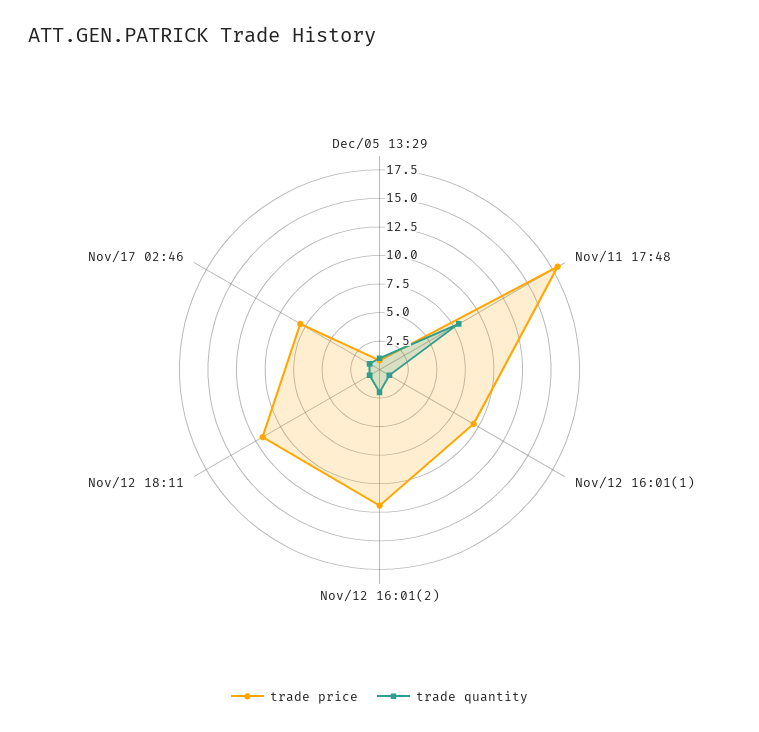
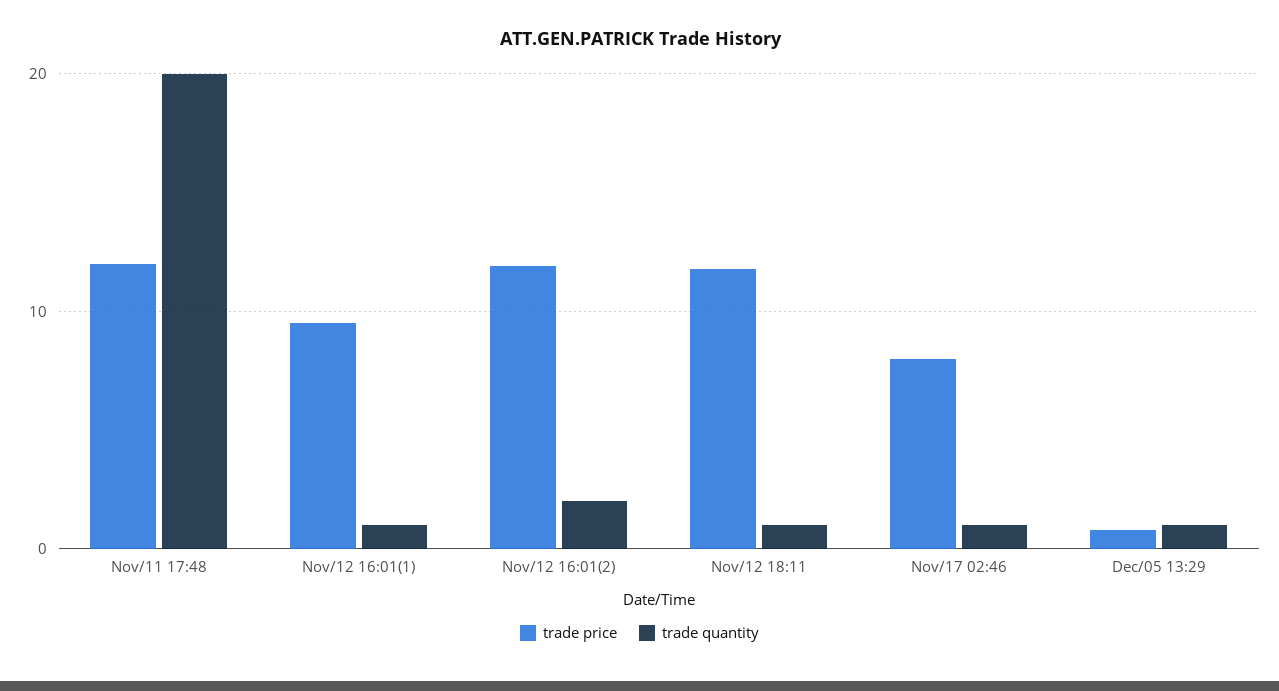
  {
    "trade price": {
      "Dec/05 13:29": 1,
-     "Nov/11 17:48": 17.5,
+     "Nov/11 17:48": 12,
      "Nov/12 16:01(1)": 10,
      "Nov/12 16:01(2)": 12,
      "Nov/12 18:11": 12,
      "Nov/17 02:46": 8
    },
    "trade quantity": {
      "Dec/05 13:29": 1,
-     "Nov/11 17:48": 7.5,
+     "Nov/11 17:48": 20,
      "Nov/12 16:01(1)": 1,
      "Nov/12 16:01(2)": 2,
      "Nov/12 18:11": 1,
      "Nov/17 02:46": 1
    }
  }

